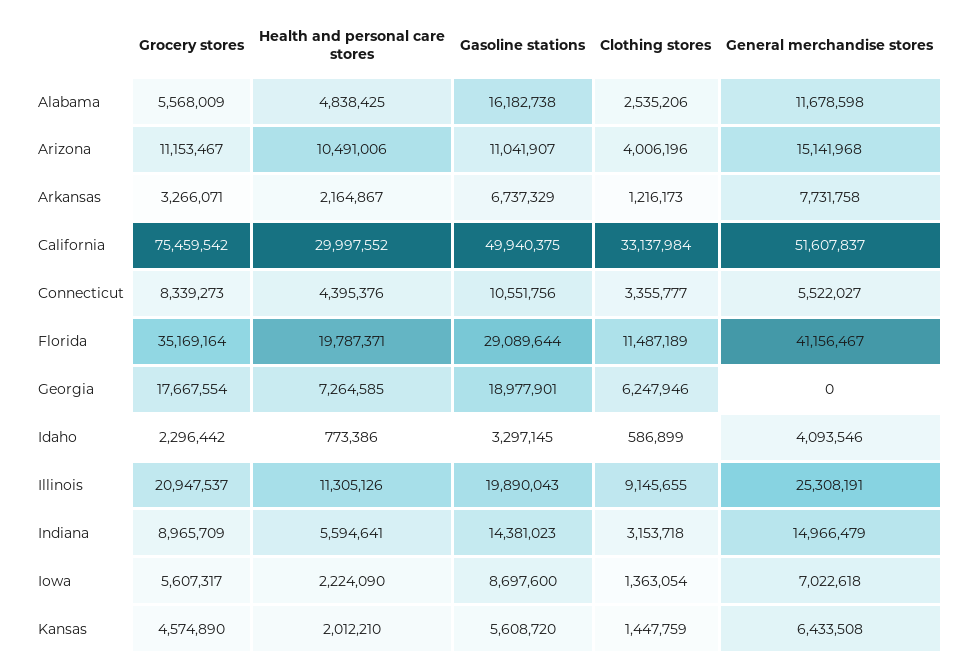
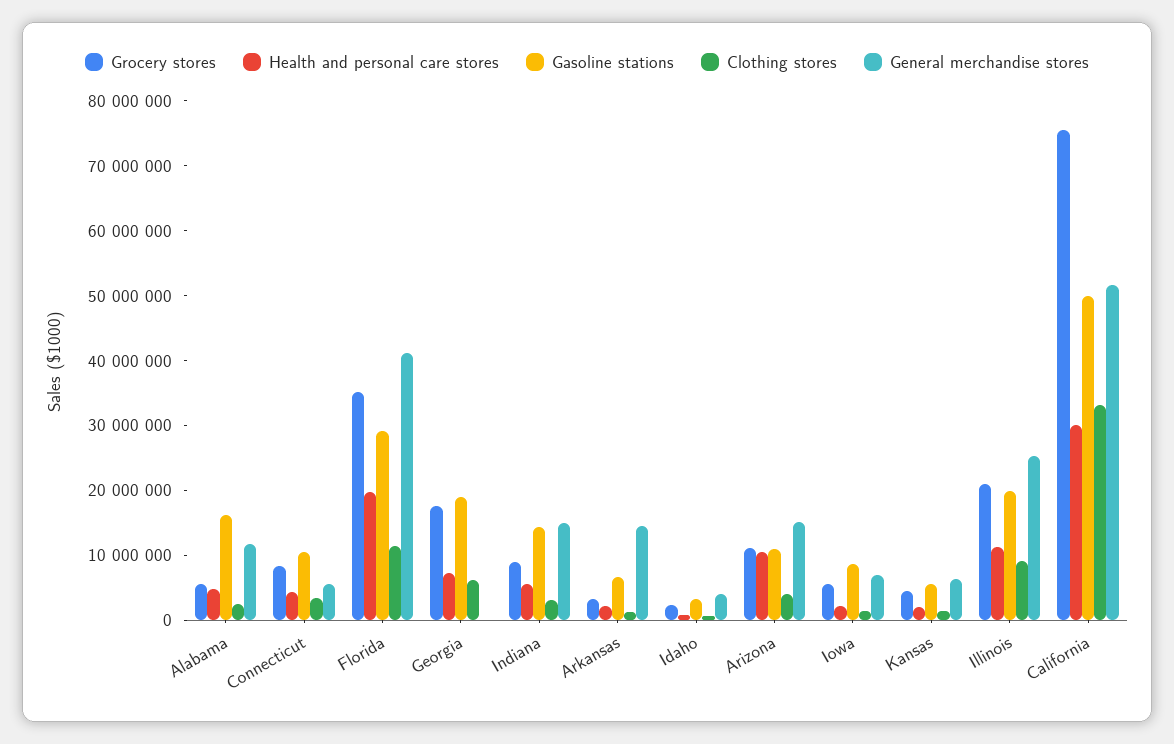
  {
    "Grocery stores": {
      "Alabama": 5568009,
      "Arizona": 11153467,
      "Arkansas": 3266071,
      "California": 75459542,
      "Connecticut": 8339273,
      "Florida": 35169164,
      "Georgia": 17667554,
      "Idaho": 2296442,
      "Illinois": 20947537,
      "Indiana": 8965709,
      "Iowa": 5607317,
      "Kansas": 4574890
    },
    "Health and personal care stores": {
      "Alabama": 4838425,
      "Arizona": 10491006,
      "Arkansas": 2164867,
      "California": 29997552,
      "Connecticut": 4395376,
      "Florida": 19787371,
      "Georgia": 7264585,
      "Idaho": 773386,
      "Illinois": 11305126,
      "Indiana": 5594641,
      "Iowa": 2224090,
      "Kansas": 2012210
    },
    "Gasoline stations": {
      "Alabama": 16182738,
      "Arizona": 11041907,
      "Arkansas": 6737329,
      "California": 49940375,
      "Connecticut": 10551756,
      "Florida": 29089644,
      "Georgia": 18977901,
      "Idaho": 3297145,
      "Illinois": 19890043,
      "Indiana": 14381023,
      "Iowa": 8697600,
      "Kansas": 5608720
    },
    "Clothing stores": {
      "Alabama": 2535206,
      "Arizona": 4006196,
      "Arkansas": 1216173,
      "California": 33137984,
      "Connecticut": 3355777,
      "Florida": 11487189,
      "Georgia": 6247946,
      "Idaho": 586899,
      "Illinois": 9145655,
      "Indiana": 3153718,
      "Iowa": 1363054,
      "Kansas": 1447759
    },
    "General merchandise stores": {
      "Alabama": 11678598,
      "Arizona": 15141968,
-     "Arkansas": 7731758,
+     "Arkansas": 14000000,
      "California": 51607837,
      "Connecticut": 5522027,
      "Florida": 41156467,
      "Georgia": 0,
      "Idaho": 4093546,
      "Illinois": 25308191,
      "Indiana": 14966479,
      "Iowa": 7022618,
      "Kansas": 6433508
    }
  }

